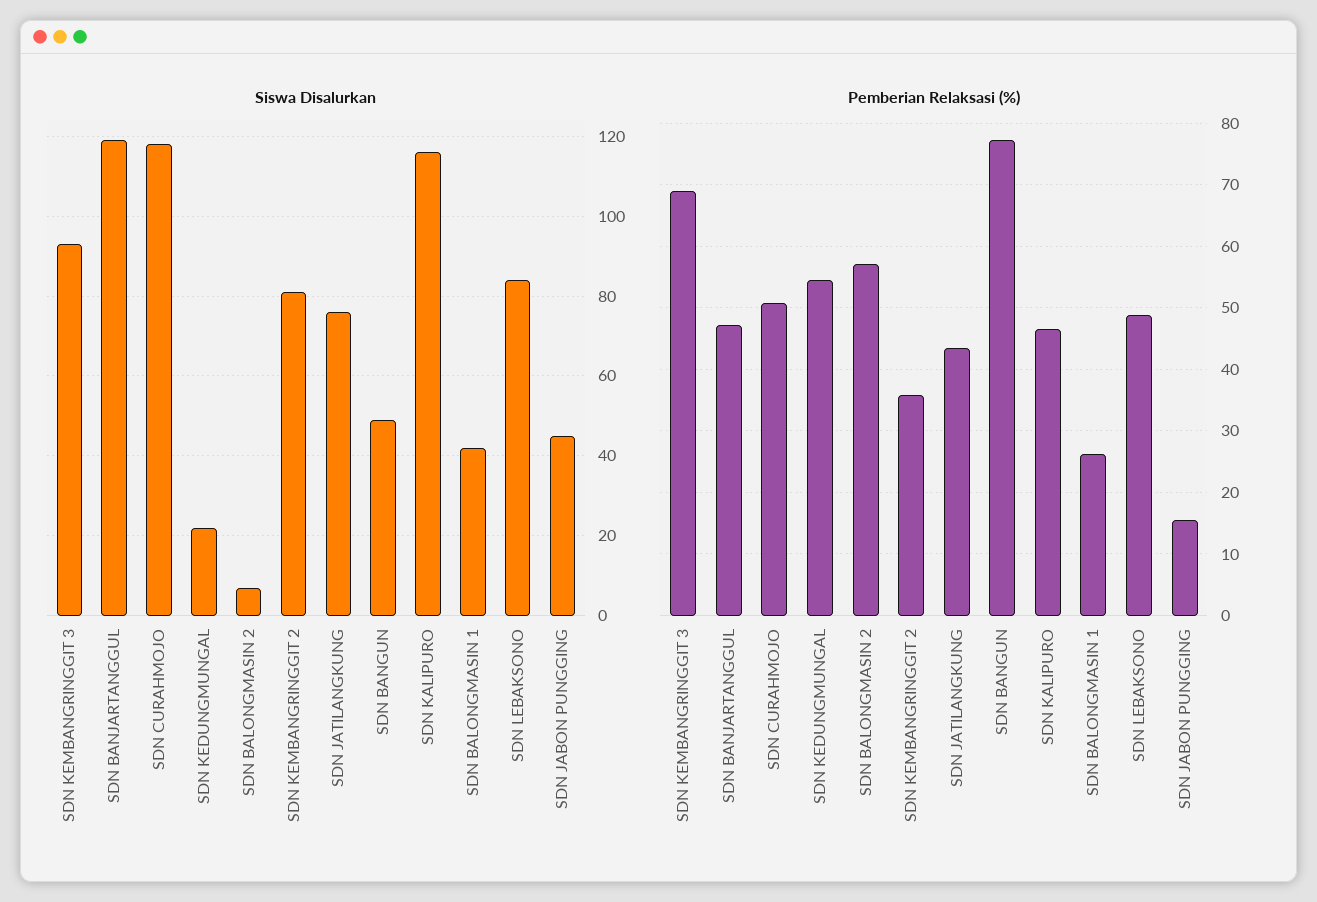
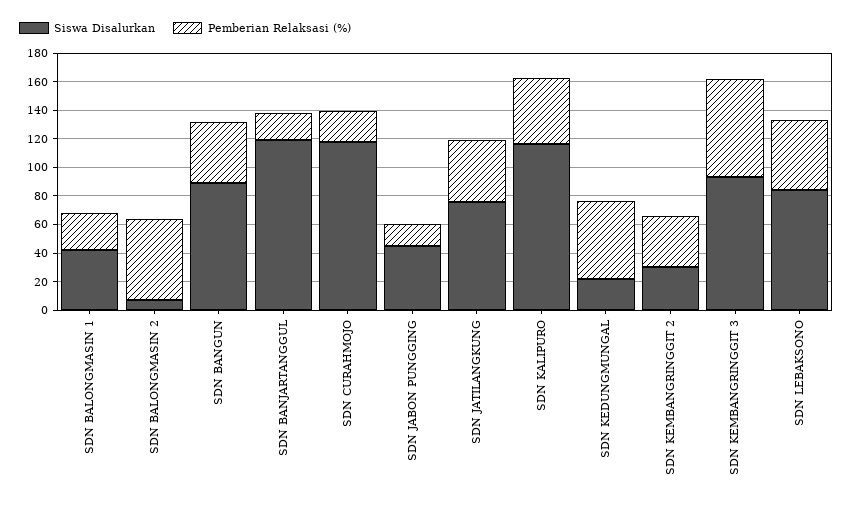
  {
    "Siswa Disalurkan": {
      "SDN KEMBANGRINGGIT 3": 95,
      "SDN BANJARTANGGUL": 120,
      "SDN CURAHMOJO": 120,
      "SDN KEDUNGMUNGAL": 20,
      "SDN BALONGMASIN 2": 5,
-     "SDN KEMBANGRINGGIT 2": 80,
+     "SDN KEMBANGRINGGIT 2": 30,
      "SDN JATILANGKUNG": 75,
-     "SDN BANGUN": 50,
+     "SDN BANGUN": 90,
      "SDN KALIPURO": 115,
      "SDN BALONGMASIN 1": 40,
      "SDN LEBAKSONO": 85,
      "SDN JABON PUNGGING": 45
    },
    "Pemberian Relaksasi (%)": {
      "SDN KEMBANGRINGGIT 3": 69,
-     "SDN BANJARTANGGUL": 47,
+     "SDN BANJARTANGGUL": 20,
-     "SDN CURAHMOJO": 51,
+     "SDN CURAHMOJO": 20,
      "SDN KEDUNGMUNGAL": 55,
      "SDN BALONGMASIN 2": 57,
      "SDN KEMBANGRINGGIT 2": 36,
      "SDN JATILANGKUNG": 43,
-     "SDN BANGUN": 77,
+     "SDN BANGUN": 40,
      "SDN KALIPURO": 47,
      "SDN BALONGMASIN 1": 26,
      "SDN LEBAKSONO": 49,
      "SDN JABON PUNGGING": 16
    }
  }

